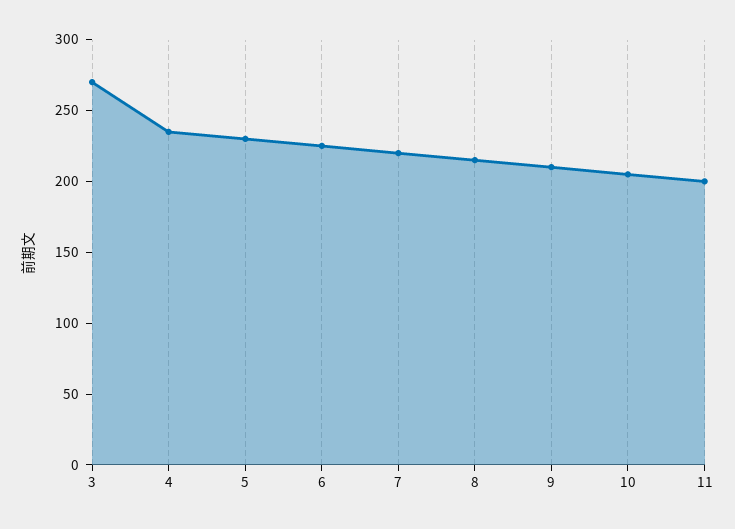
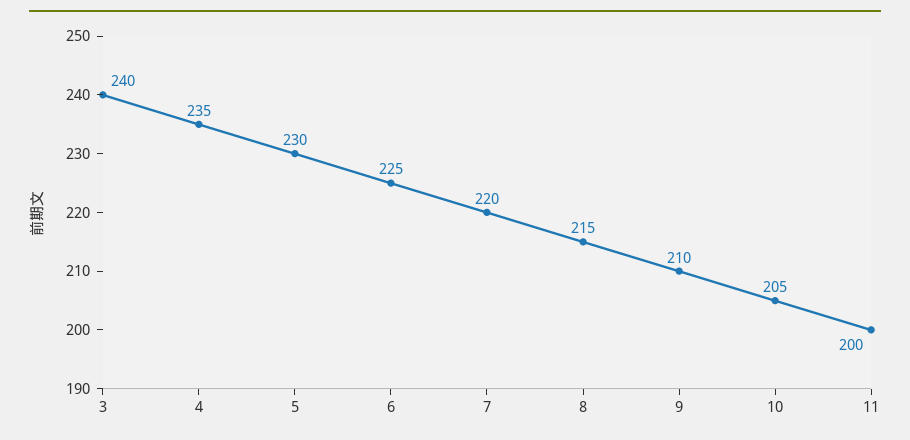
  {
-   "3": 270,
+   "3": 240,
    "4": 235,
    "5": 230,
    "6": 225,
    "7": 220,
    "8": 215,
    "9": 210,
    "10": 205,
    "11": 200
  }

